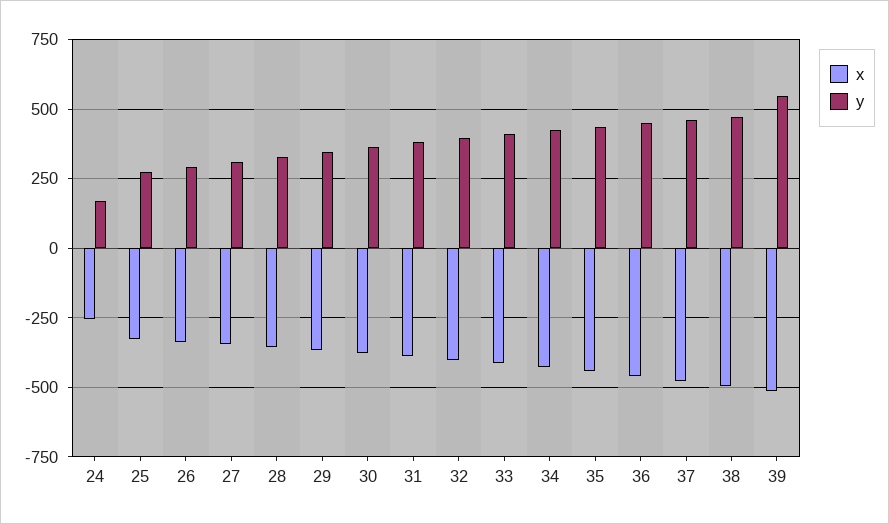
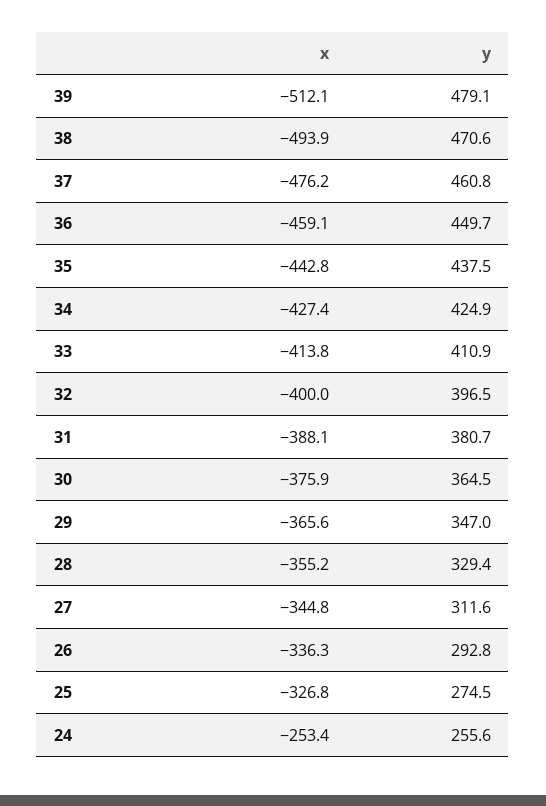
  {
    "x": {
      "24": -253.4,
      "25": -326.8,
      "26": -336.3,
      "27": -344.8,
      "28": -355.2,
      "29": -365.6,
      "30": -375.9,
      "31": -388.1,
      "32": -400,
      "33": -413.8,
      "34": -427.4,
      "35": -442.8,
      "36": -459.1,
      "37": -476.2,
      "38": -493.9,
      "39": -512.1
    },
    "y": {
-     "24": 175,
+     "24": 255.6,
      "25": 274.5,
      "26": 292.8,
      "27": 311.6,
      "28": 329.4,
      "29": 347,
      "30": 364.5,
      "31": 380.7,
      "32": 396.5,
      "33": 410.9,
      "34": 424.9,
      "35": 437.5,
      "36": 449.7,
      "37": 460.8,
      "38": 470.6,
-     "39": 550
+     "39": 479.1
    }
  }

